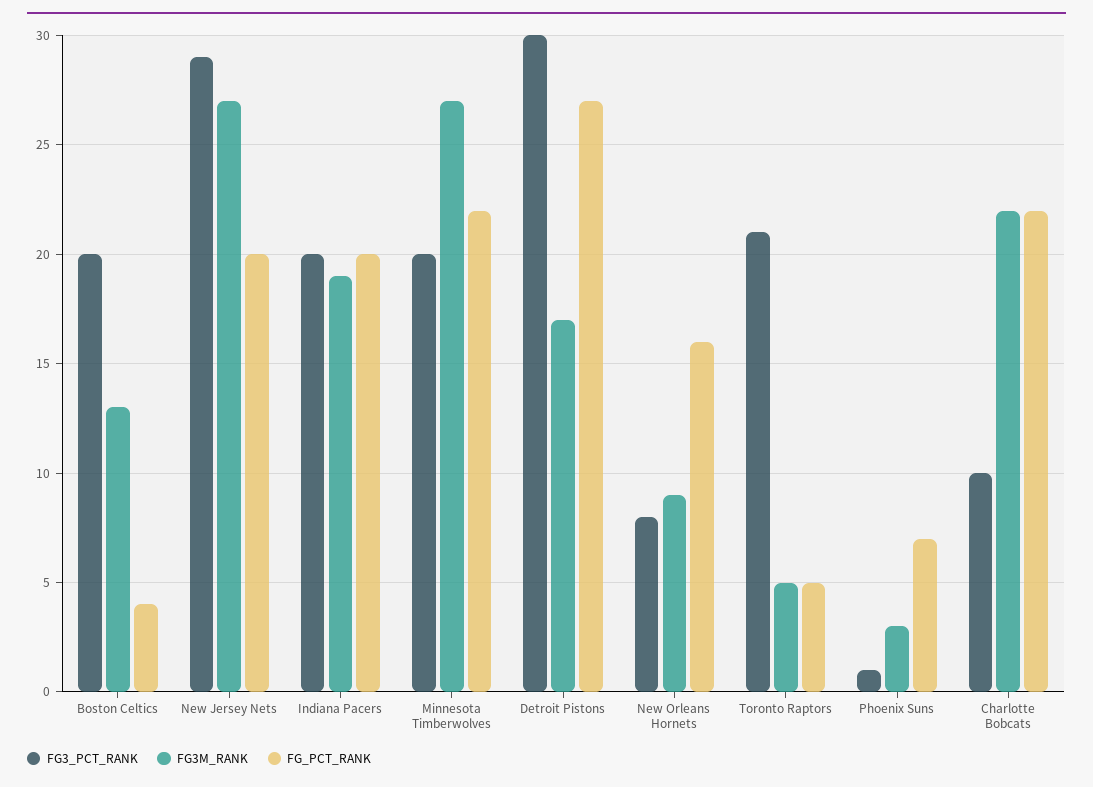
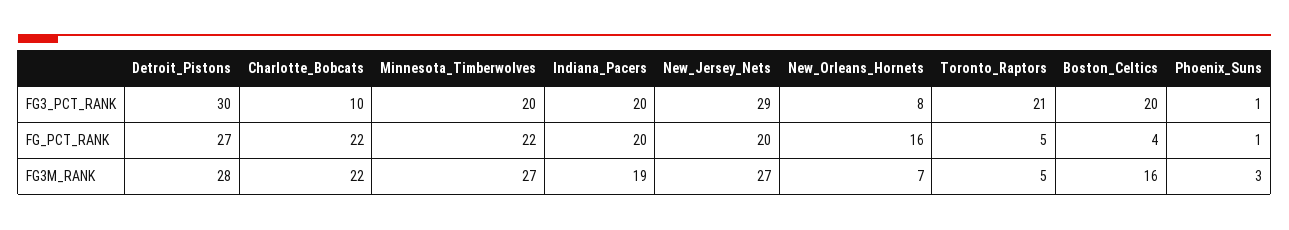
  {
    "FG3_PCT_RANK": {
      "Boston Celtics": 20,
      "New Jersey Nets": 29,
      "Indiana Pacers": 20,
      "Minnesota Timberwolves": 20,
      "Detroit Pistons": 30,
      "New Orleans Hornets": 8,
      "Toronto Raptors": 21,
      "Phoenix Suns": 1,
      "Charlotte Bobcats": 10
    },
    "FG3M_RANK": {
-     "Boston Celtics": 13,
+     "Boston Celtics": 16,
      "New Jersey Nets": 27,
      "Indiana Pacers": 19,
      "Minnesota Timberwolves": 27,
-     "Detroit Pistons": 17,
+     "Detroit Pistons": 28,
-     "New Orleans Hornets": 9,
+     "New Orleans Hornets": 7,
      "Toronto Raptors": 5,
      "Phoenix Suns": 3,
      "Charlotte Bobcats": 22
    },
    "FG_PCT_RANK": {
      "Boston Celtics": 4,
      "New Jersey Nets": 20,
      "Indiana Pacers": 20,
      "Minnesota Timberwolves": 22,
      "Detroit Pistons": 27,
      "New Orleans Hornets": 16,
      "Toronto Raptors": 5,
-     "Phoenix Suns": 7,
+     "Phoenix Suns": 1,
      "Charlotte Bobcats": 22
    }
  }

